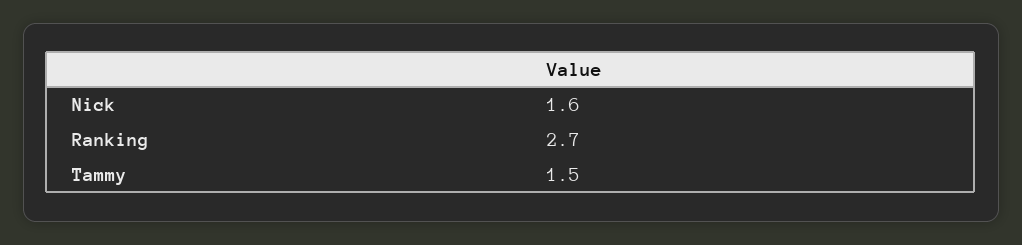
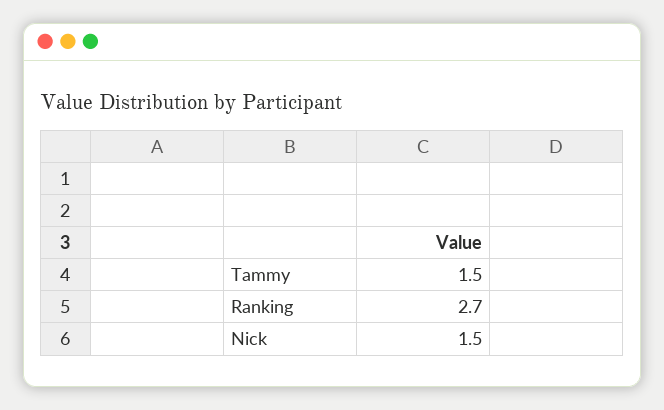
  {
-   "Nick": 1.6,
+   "Nick": 1.5,
    "Ranking": 2.7,
    "Tammy": 1.5
  }

